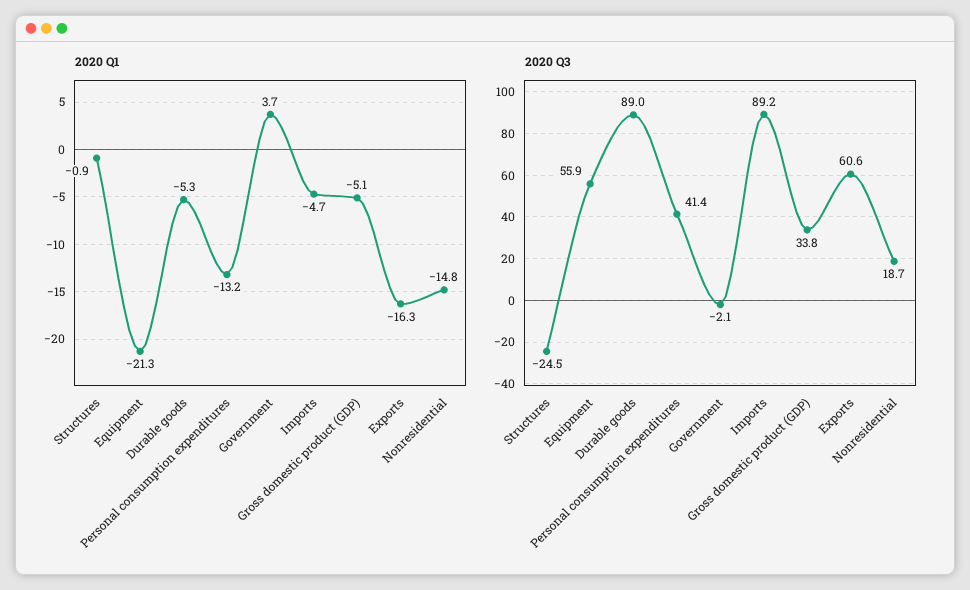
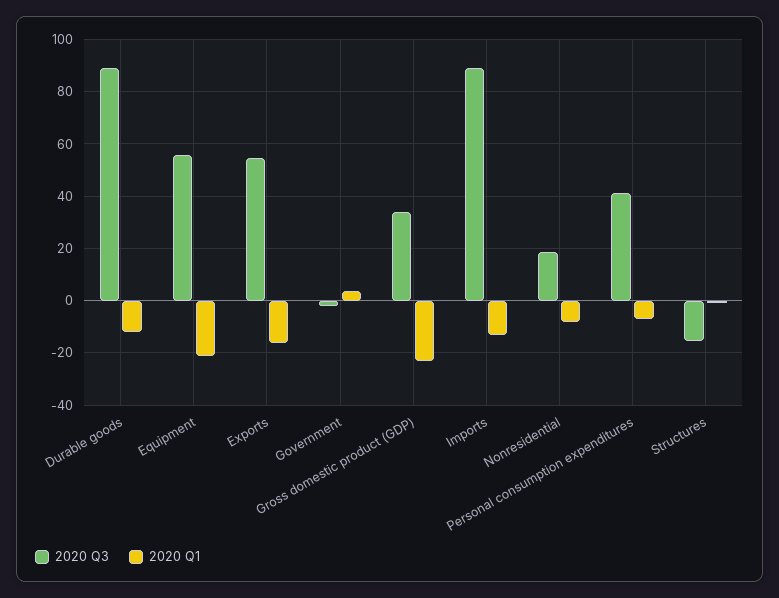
  {
    "2020 Q1": {
      "Structures": -0.9,
      "Equipment": -21.3,
-     "Durable goods": -5.3,
+     "Durable goods": -12.5,
-     "Personal consumption expenditures": -13.2,
+     "Personal consumption expenditures": -7.5,
      "Government": 3.7,
-     "Imports": -4.7,
+     "Imports": -12.5,
-     "Gross domestic product (GDP)": -5.1,
+     "Gross domestic product (GDP)": -22.5,
      "Exports": -16.3,
-     "Nonresidential": -14.8
+     "Nonresidential": -7.5
    },
    "2020 Q3": {
-     "Structures": -24.5,
+     "Structures": -15,
      "Equipment": 55.9,
      "Durable goods": 89,
      "Personal consumption expenditures": 41.4,
      "Government": -2.1,
      "Imports": 89.2,
      "Gross domestic product (GDP)": 33.8,
-     "Exports": 60.6,
+     "Exports": 55,
      "Nonresidential": 18.7
    }
  }

